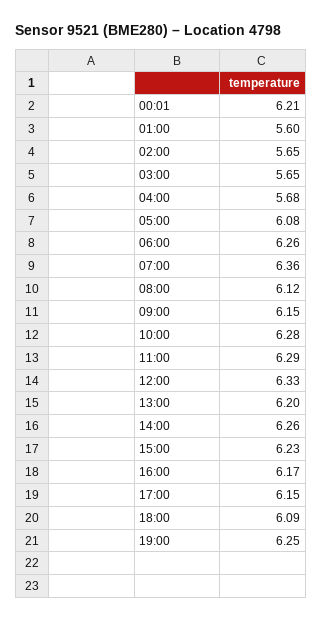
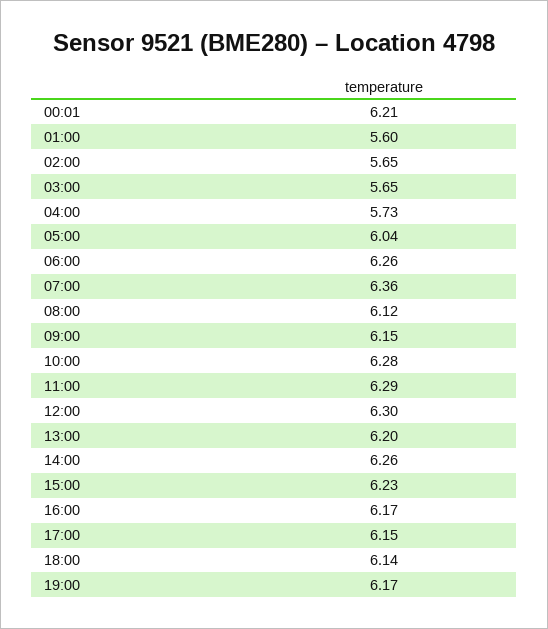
  {
    "00:01": 6.21,
    "01:00": 5.6,
    "02:00": 5.65,
    "03:00": 5.65,
-   "04:00": 5.68,
+   "04:00": 5.73,
-   "05:00": 6.08,
+   "05:00": 6.04,
    "06:00": 6.26,
    "07:00": 6.36,
    "08:00": 6.12,
    "09:00": 6.15,
    "10:00": 6.28,
    "11:00": 6.29,
-   "12:00": 6.33,
+   "12:00": 6.3,
    "13:00": 6.2,
    "14:00": 6.26,
    "15:00": 6.23,
    "16:00": 6.17,
    "17:00": 6.15,
-   "18:00": 6.09,
+   "18:00": 6.14,
-   "19:00": 6.25
+   "19:00": 6.17
  }

